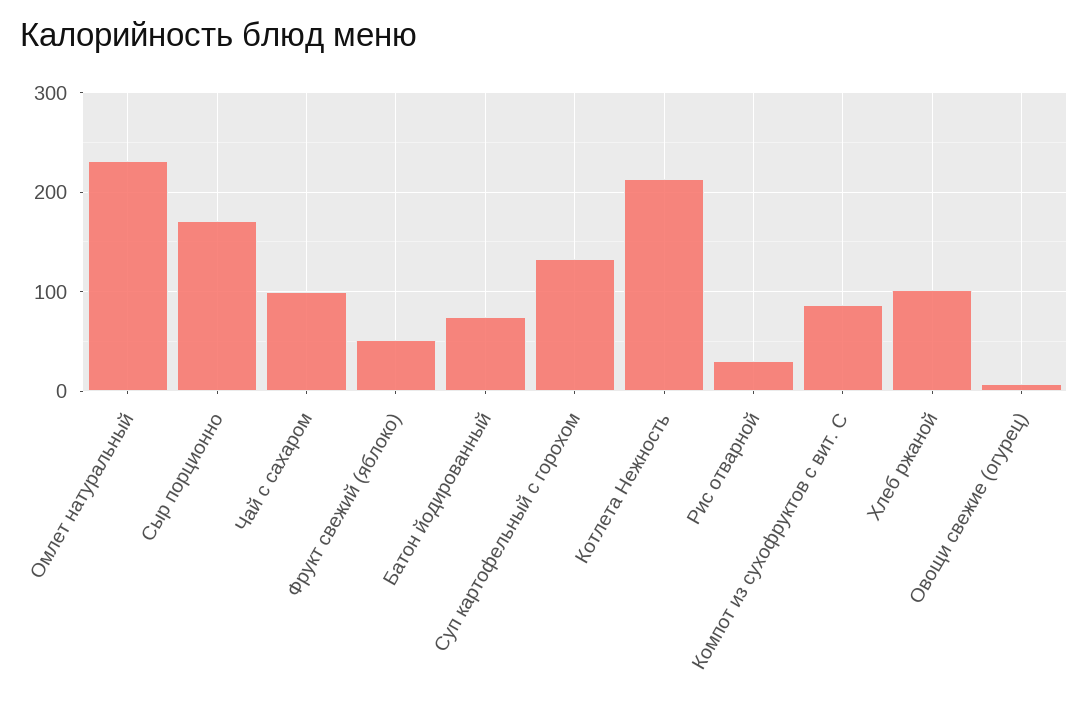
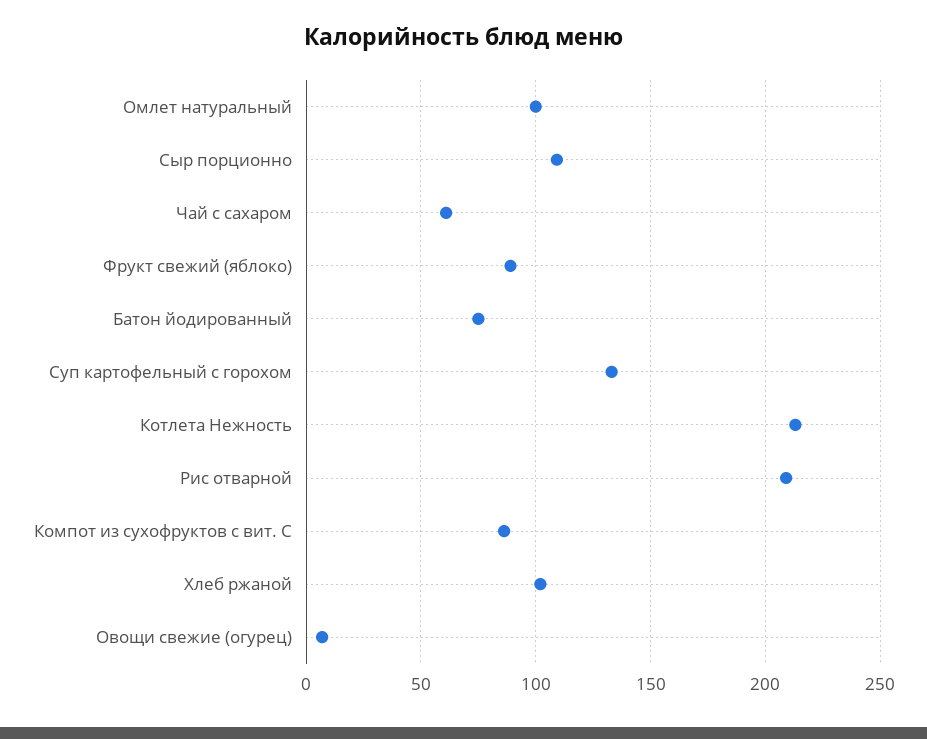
  {
-   "Омлет натуральный": 230,
+   "Омлет натуральный": 100,
-   "Сыр порционно": 170,
+   "Сыр порционно": 110,
-   "Чай с сахаром": 100,
+   "Чай с сахаром": 60,
-   "Фрукт свежий (яблоко)": 50,
+   "Фрукт свежий (яблоко)": 90,
    "Батон йодированный": 75,
    "Суп картофельный с горохом": 135,
    "Котлета Нежность": 215,
-   "Рис отварной": 30,
+   "Рис отварной": 210,
    "Компот из сухофруктов с вит. С": 85,
    "Хлеб ржаной": 100,
    "Овощи свежие (огурец)": 5
  }

